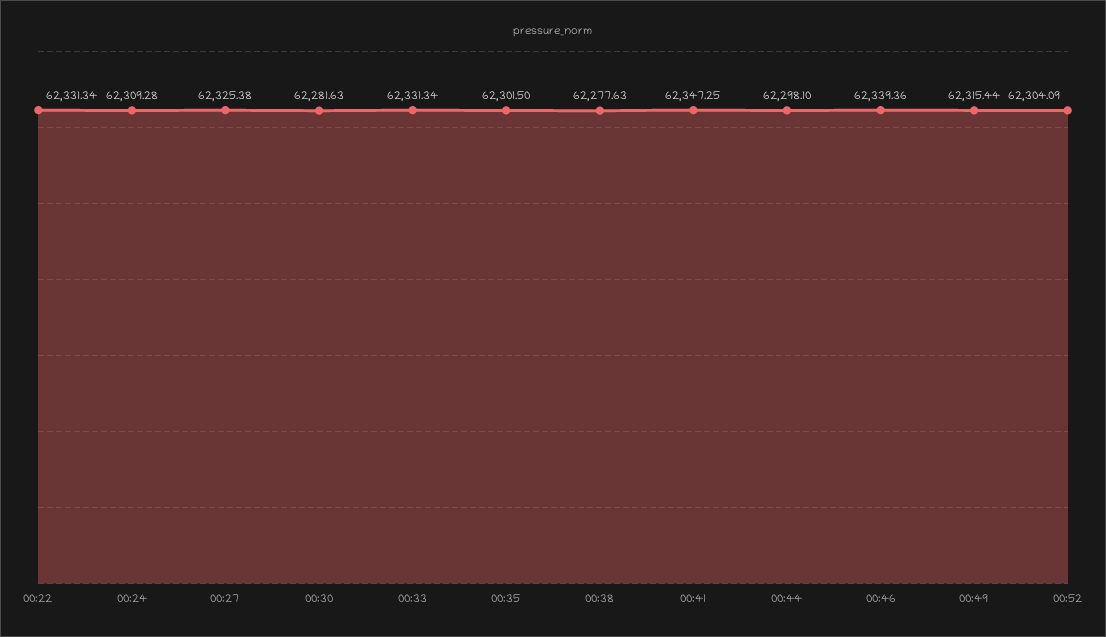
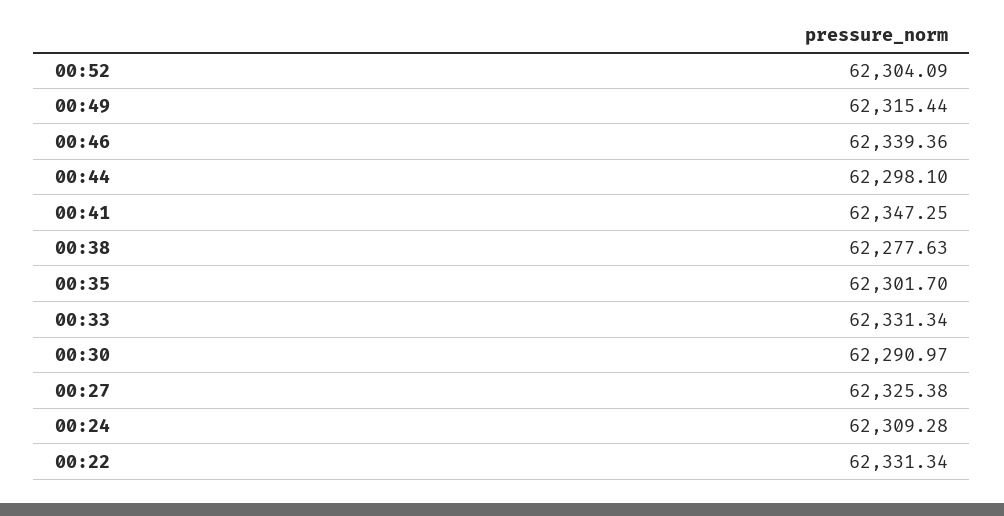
  {
    "00:22": 62331.34,
    "00:24": 62309.28,
    "00:27": 62325.38,
-   "00:30": 62281.63,
+   "00:30": 62290.97,
    "00:33": 62331.34,
-   "00:35": 62301.5,
+   "00:35": 62301.7,
    "00:38": 62277.63,
    "00:41": 62347.25,
    "00:44": 62298.1,
    "00:46": 62339.36,
    "00:49": 62315.44,
    "00:52": 62304.09
  }

